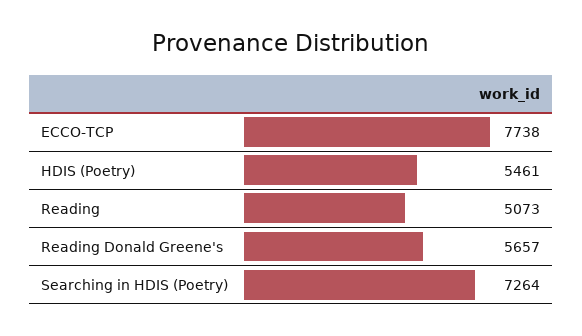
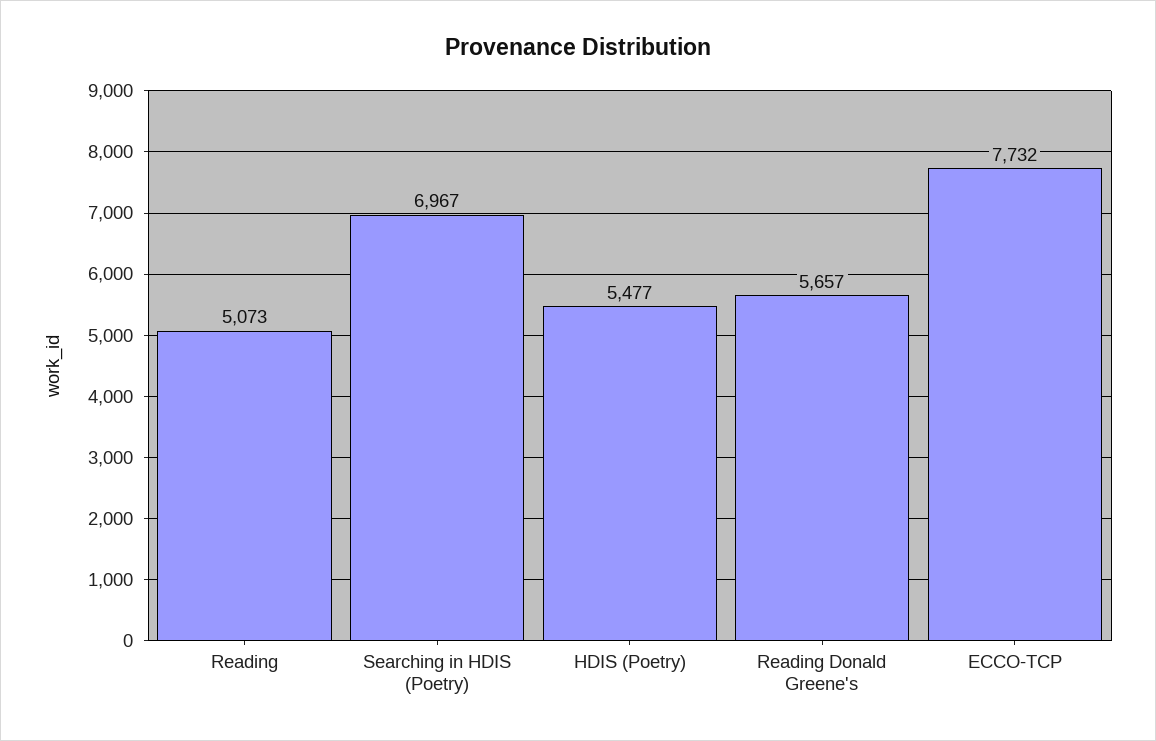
  {
-   "ECCO-TCP": 7738,
+   "ECCO-TCP": 7732,
-   "HDIS (Poetry)": 5461,
+   "HDIS (Poetry)": 5477,
    "Reading": 5073,
    "Reading Donald Greene's": 5657,
-   "Searching in HDIS (Poetry)": 7264
+   "Searching in HDIS (Poetry)": 6967
  }

